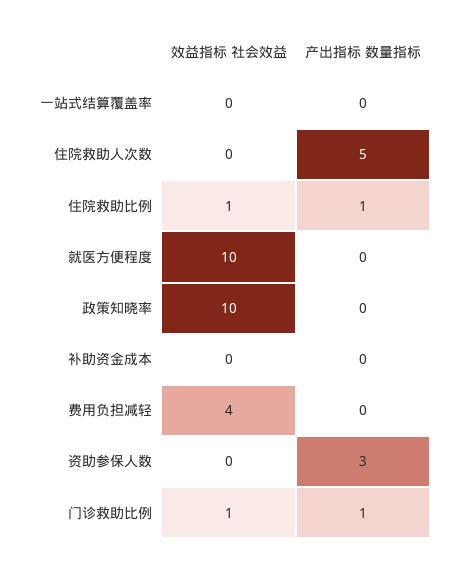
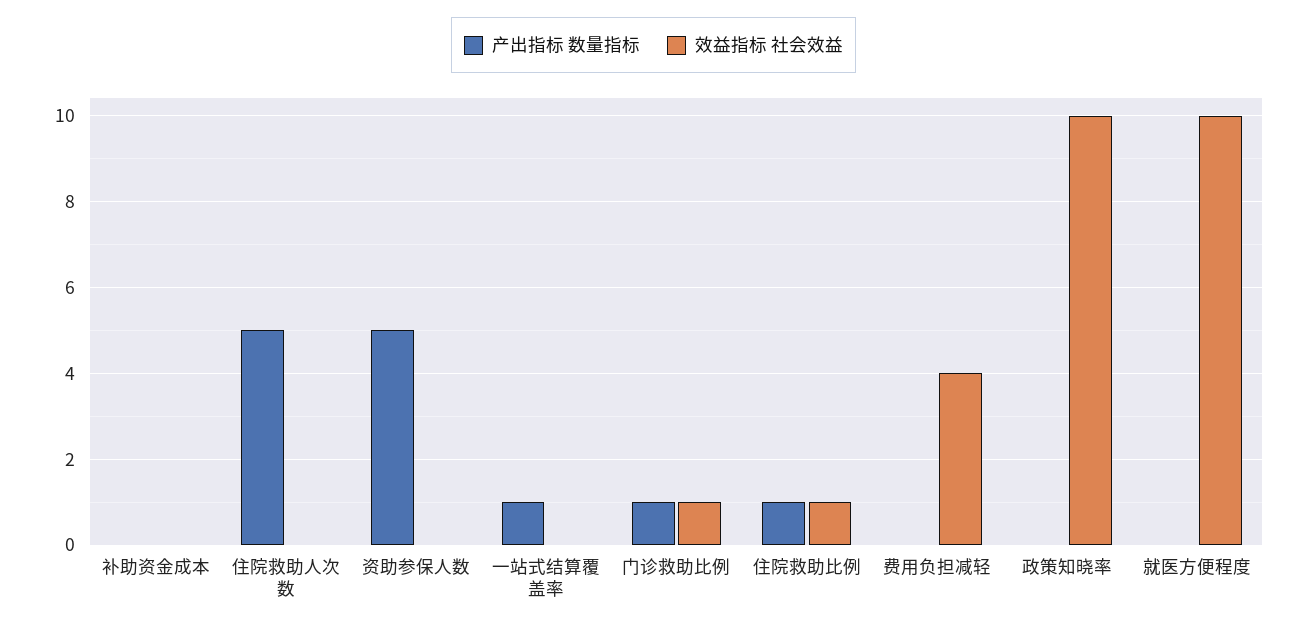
  {
    "效益指标 社会效益": {
      "一站式结算覆盖率": 0,
      "住院救助人次数": 0,
      "住院救助比例": 1,
      "就医方便程度": 10,
      "政策知晓率": 10,
      "补助资金成本": 0,
      "费用负担减轻": 4,
      "资助参保人数": 0,
      "门诊救助比例": 1
    },
    "产出指标 数量指标": {
-     "一站式结算覆盖率": 0,
+     "一站式结算覆盖率": 1,
      "住院救助人次数": 5,
      "住院救助比例": 1,
      "就医方便程度": 0,
      "政策知晓率": 0,
      "补助资金成本": 0,
      "费用负担减轻": 0,
-     "资助参保人数": 3,
+     "资助参保人数": 5,
      "门诊救助比例": 1
    }
  }

